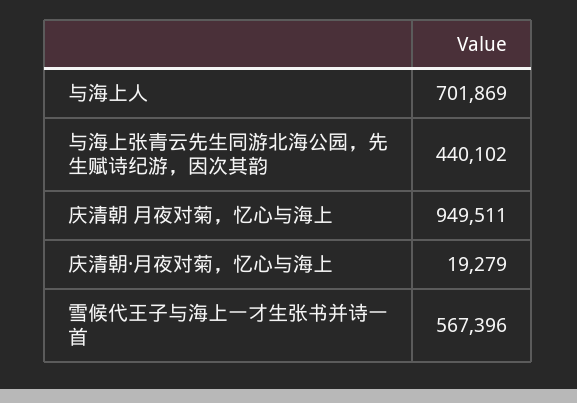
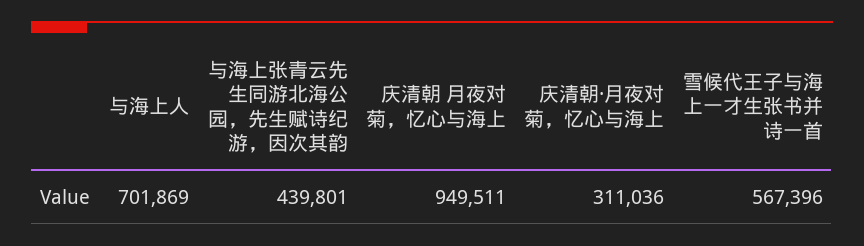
  {
    "与海上人": 701869,
-   "与海上张青云先生同游北海公园，先生赋诗纪游，因次其韵": 440102,
+   "与海上张青云先生同游北海公园，先生赋诗纪游，因次其韵": 439801,
    "庆清朝 月夜对菊，忆心与海上": 949511,
-   "庆清朝·月夜对菊，忆心与海上": 19279,
+   "庆清朝·月夜对菊，忆心与海上": 311036,
    "雪候代王子与海上一才生张书并诗一首": 567396
  }

